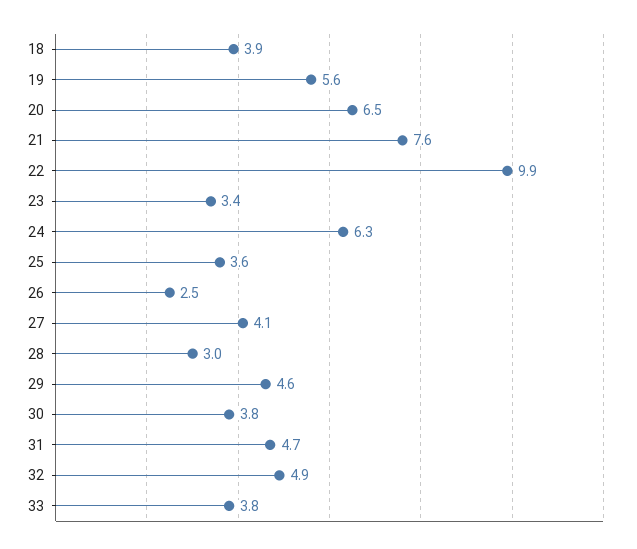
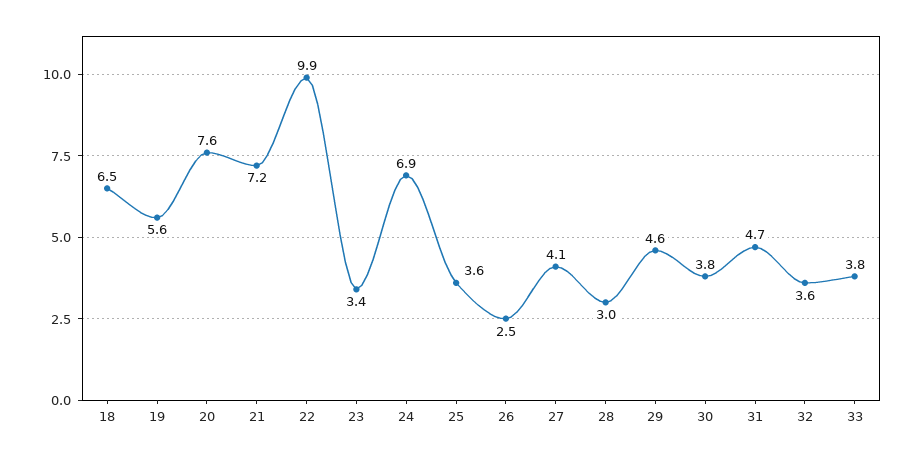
  {
-   "18": 3.9,
+   "18": 6.5,
    "19": 5.6,
-   "20": 6.5,
+   "20": 7.6,
-   "21": 7.6,
+   "21": 7.2,
    "22": 9.9,
    "23": 3.4,
-   "24": 6.3,
+   "24": 6.9,
    "25": 3.6,
    "26": 2.5,
    "27": 4.1,
    "28": 3,
    "29": 4.6,
    "30": 3.8,
    "31": 4.7,
-   "32": 4.9,
+   "32": 3.6,
    "33": 3.8
  }

